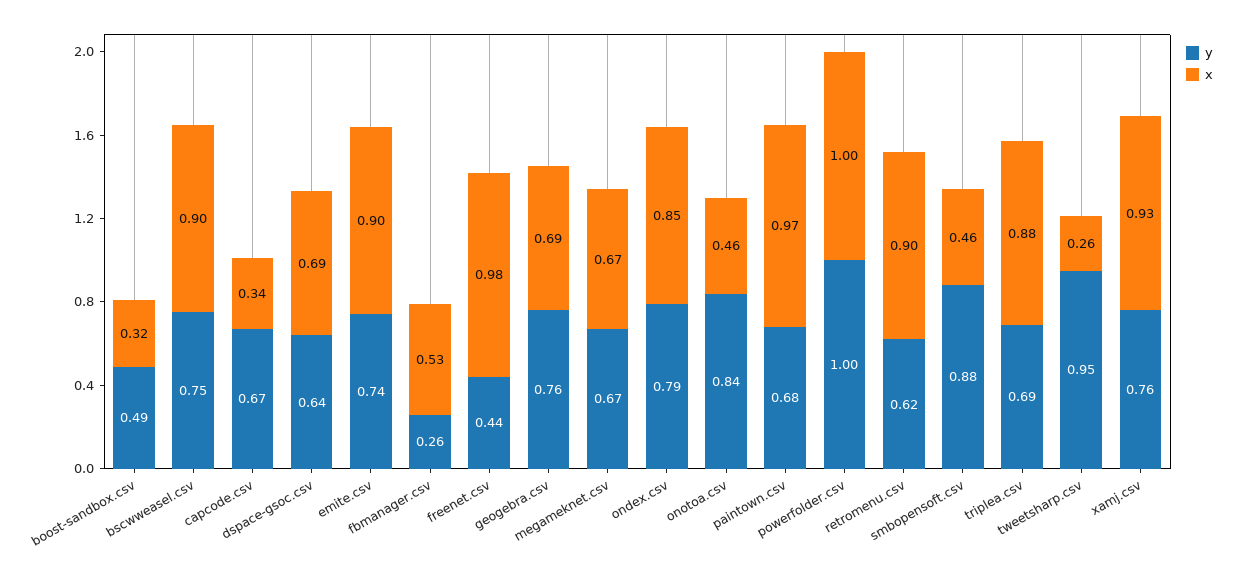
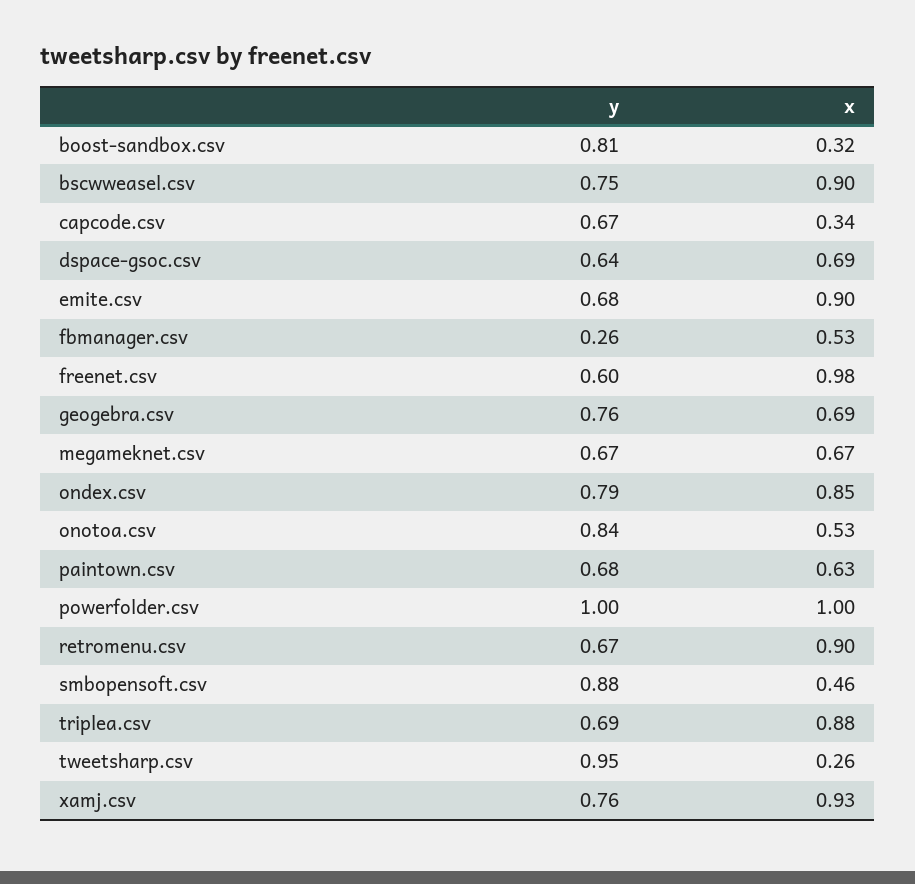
  {
    "y": {
-     "boost-sandbox.csv": 0.49,
+     "boost-sandbox.csv": 0.81,
      "bscwweasel.csv": 0.75,
      "capcode.csv": 0.67,
      "dspace-gsoc.csv": 0.64,
-     "emite.csv": 0.74,
+     "emite.csv": 0.68,
      "fbmanager.csv": 0.26,
-     "freenet.csv": 0.44,
+     "freenet.csv": 0.6,
      "geogebra.csv": 0.76,
      "megameknet.csv": 0.67,
      "ondex.csv": 0.79,
      "onotoa.csv": 0.84,
      "paintown.csv": 0.68,
      "powerfolder.csv": 1,
-     "retromenu.csv": 0.62,
+     "retromenu.csv": 0.67,
      "smbopensoft.csv": 0.88,
      "triplea.csv": 0.69,
      "tweetsharp.csv": 0.95,
      "xamj.csv": 0.76
    },
    "x": {
      "boost-sandbox.csv": 0.32,
      "bscwweasel.csv": 0.9,
      "capcode.csv": 0.34,
      "dspace-gsoc.csv": 0.69,
      "emite.csv": 0.9,
      "fbmanager.csv": 0.53,
      "freenet.csv": 0.98,
      "geogebra.csv": 0.69,
      "megameknet.csv": 0.67,
      "ondex.csv": 0.85,
-     "onotoa.csv": 0.46,
+     "onotoa.csv": 0.53,
-     "paintown.csv": 0.97,
+     "paintown.csv": 0.63,
      "powerfolder.csv": 1,
      "retromenu.csv": 0.9,
      "smbopensoft.csv": 0.46,
      "triplea.csv": 0.88,
      "tweetsharp.csv": 0.26,
      "xamj.csv": 0.93
    }
  }

